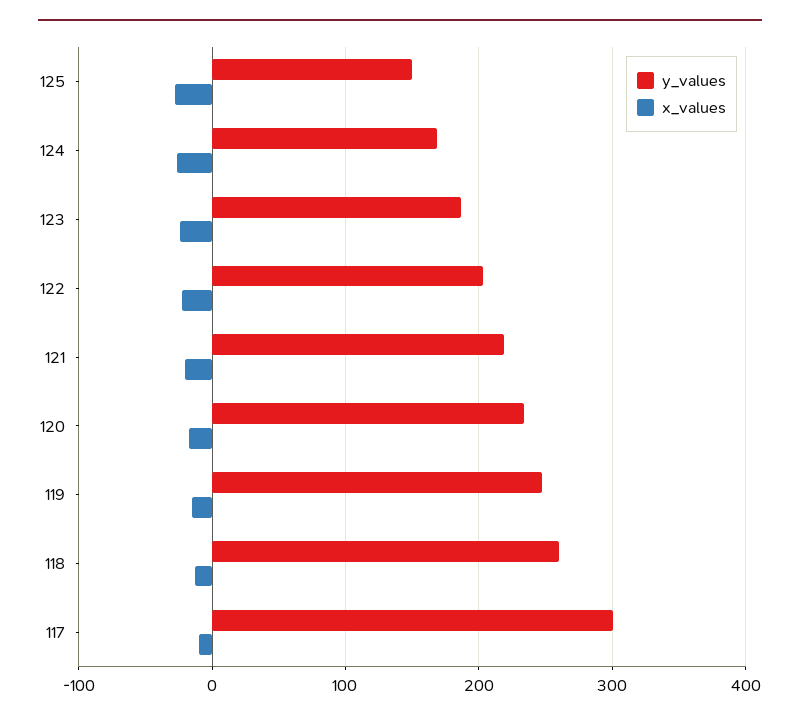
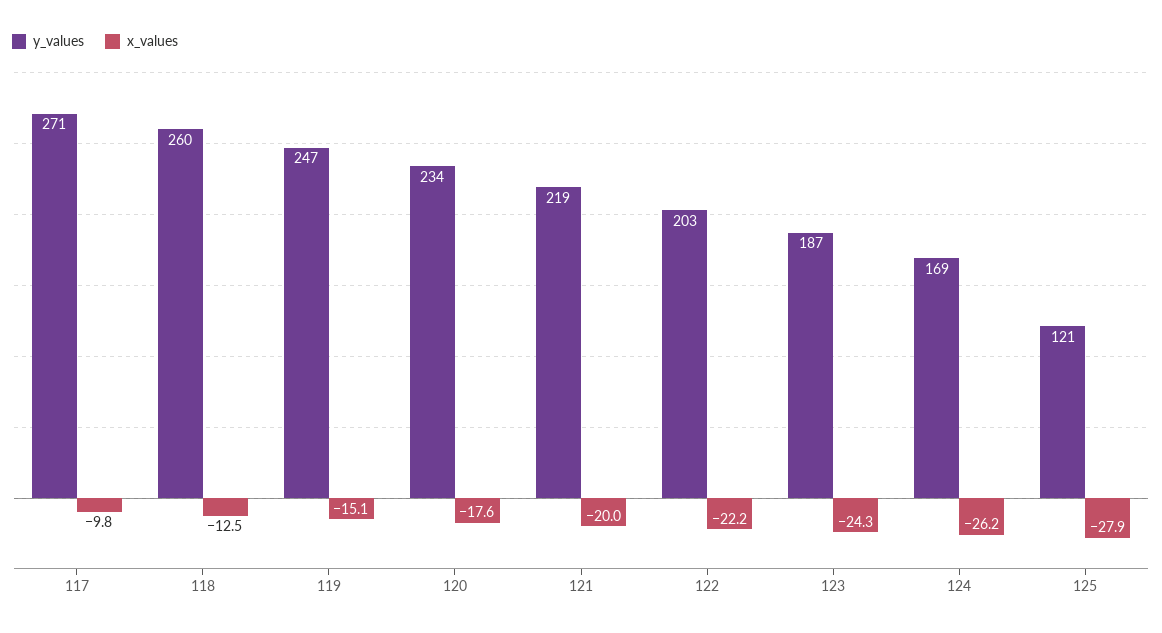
  {
    "y_values": {
-     "125": 150,
+     "125": 121,
      "124": 169,
      "123": 187,
      "122": 203,
      "121": 219,
      "120": 234,
      "119": 247,
      "118": 260,
-     "117": 300
+     "117": 271
    },
    "x_values": {
      "125": -27.9,
      "124": -26.2,
      "123": -24.3,
      "122": -22.2,
      "121": -20,
      "120": -17.6,
      "119": -15.1,
      "118": -12.5,
      "117": -9.8
    }
  }

